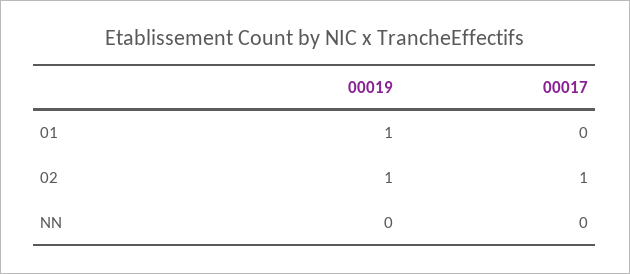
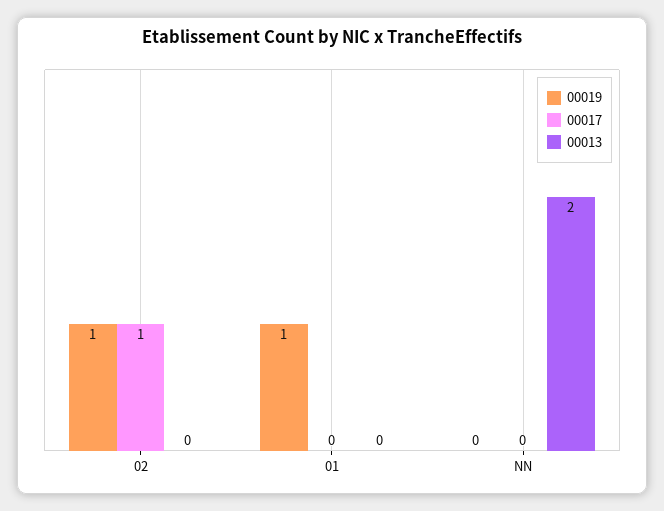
  {
    "00019": {
      "01": 1,
      "02": 1,
      "NN": 0
    },
    "00017": {
      "01": 0,
      "02": 1,
      "NN": 0
-   }
+   },
+   "00013": {
+     "02": 0,
+     "01": 0,
+     "NN": 2
+   }
  }

